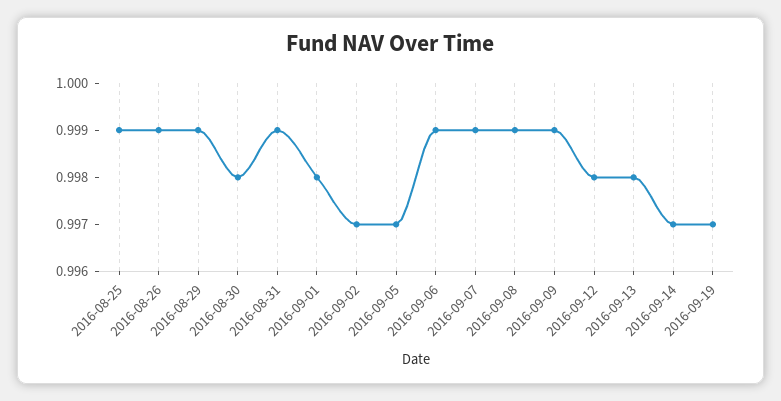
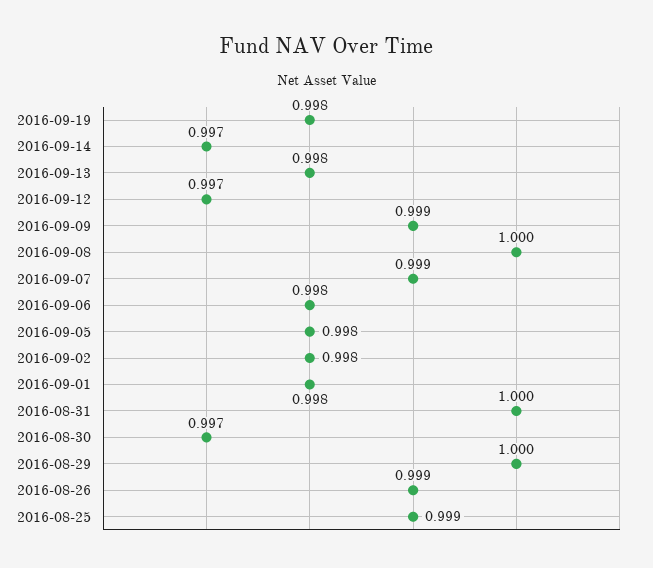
  {
    "2016-08-25": 0.999,
    "2016-08-26": 0.999,
-   "2016-08-29": 0.999,
+   "2016-08-29": 1,
-   "2016-08-30": 0.998,
+   "2016-08-30": 0.997,
-   "2016-08-31": 0.999,
+   "2016-08-31": 1,
    "2016-09-01": 0.998,
-   "2016-09-02": 0.997,
+   "2016-09-02": 0.998,
-   "2016-09-05": 0.997,
+   "2016-09-05": 0.998,
-   "2016-09-06": 0.999,
+   "2016-09-06": 0.998,
    "2016-09-07": 0.999,
-   "2016-09-08": 0.999,
+   "2016-09-08": 1,
    "2016-09-09": 0.999,
-   "2016-09-12": 0.998,
+   "2016-09-12": 0.997,
    "2016-09-13": 0.998,
    "2016-09-14": 0.997,
-   "2016-09-19": 0.997
+   "2016-09-19": 0.998
  }

